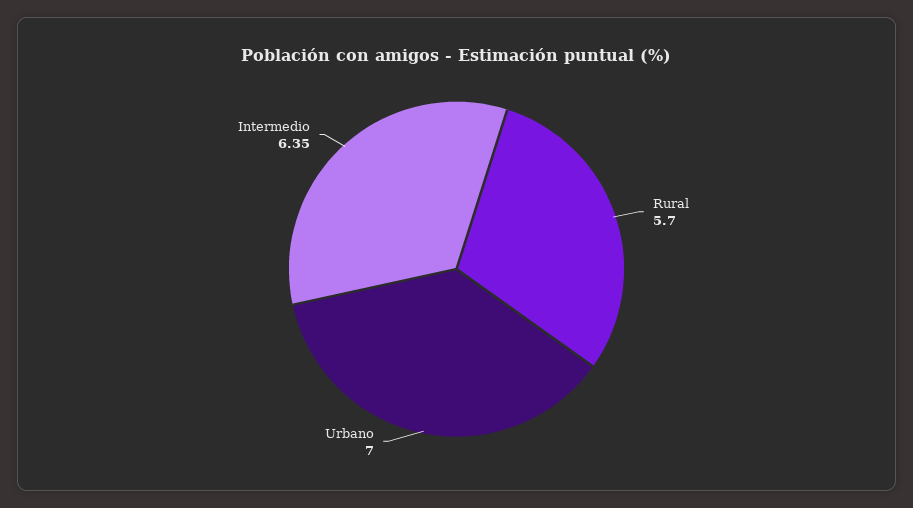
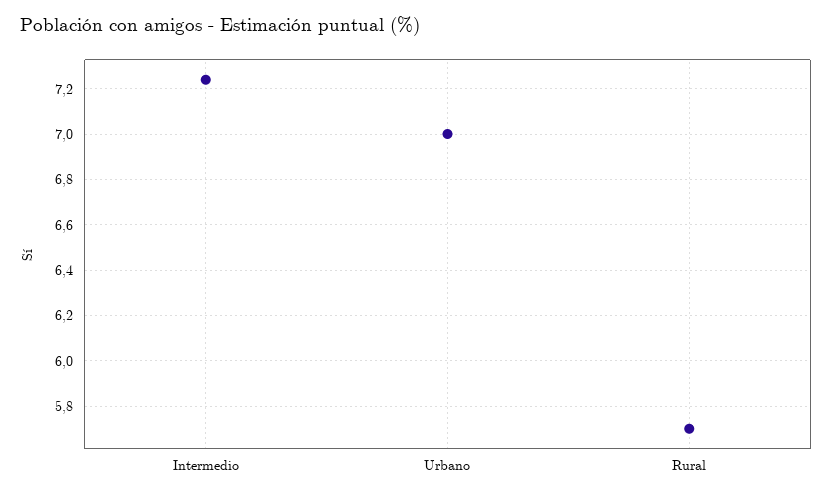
  {
    "Rural": 5.7,
    "Urbano": 7,
-   "Intermedio": 6.35
+   "Intermedio": 7.25
  }

